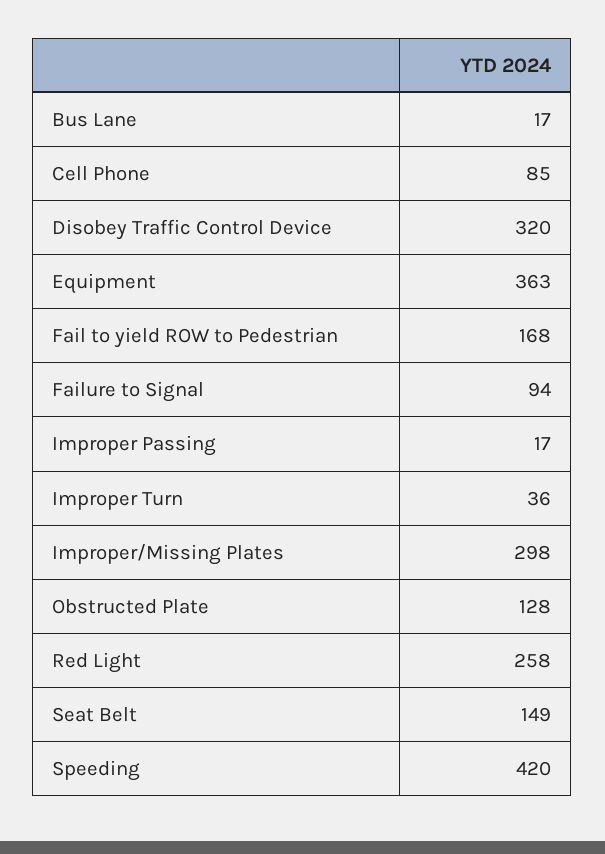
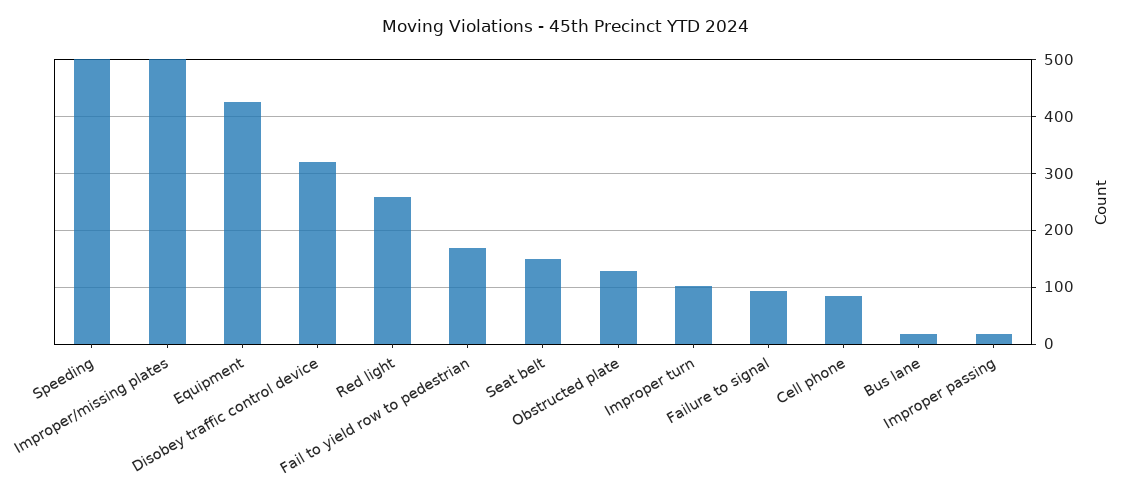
  {
    "Bus Lane": 17,
    "Cell Phone": 85,
    "Disobey Traffic Control Device": 320,
-   "Equipment": 363,
+   "Equipment": 420,
    "Fail to yield ROW to Pedestrian": 168,
    "Failure to Signal": 94,
    "Improper Passing": 17,
-   "Improper Turn": 36,
+   "Improper Turn": 100,
-   "Improper/Missing Plates": 298,
+   "Improper/Missing Plates": 500,
    "Obstructed Plate": 128,
    "Red Light": 258,
    "Seat Belt": 149,
-   "Speeding": 420
+   "Speeding": 500
  }

